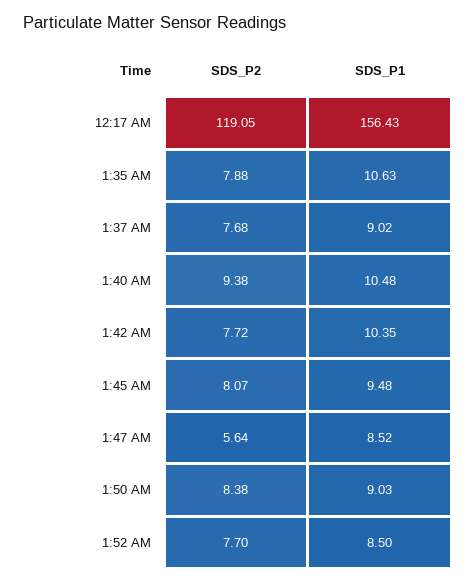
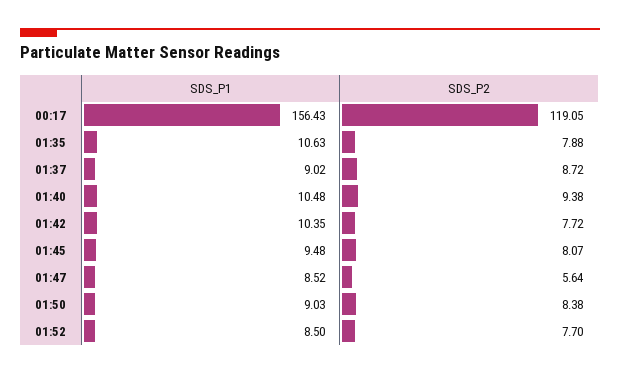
  {
    "SDS_P2": {
      "12:17 AM": 119.05,
      "1:35 AM": 7.88,
-     "1:37 AM": 7.68,
+     "1:37 AM": 8.72,
      "1:40 AM": 9.38,
      "1:42 AM": 7.72,
      "1:45 AM": 8.07,
      "1:47 AM": 5.64,
      "1:50 AM": 8.38,
      "1:52 AM": 7.7
    },
    "SDS_P1": {
      "12:17 AM": 156.43,
      "1:35 AM": 10.63,
      "1:37 AM": 9.02,
      "1:40 AM": 10.48,
      "1:42 AM": 10.35,
      "1:45 AM": 9.48,
      "1:47 AM": 8.52,
      "1:50 AM": 9.03,
      "1:52 AM": 8.5
    }
  }

